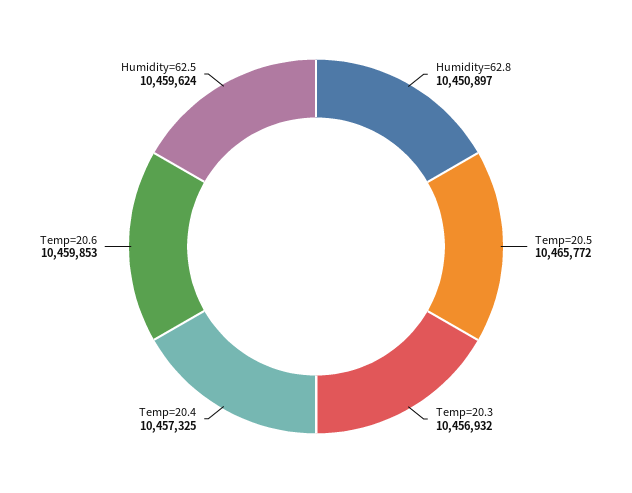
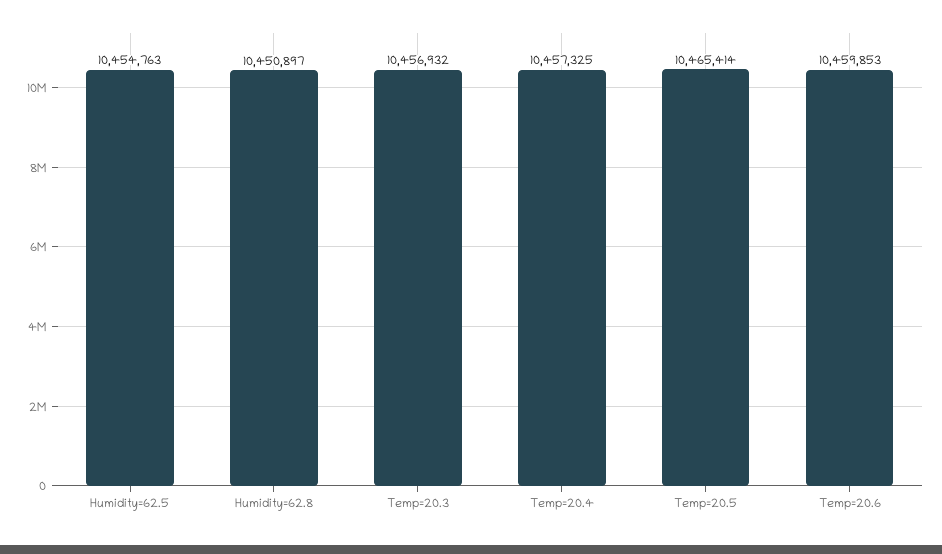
  {
    "Humidity=62.8": 10450897,
-   "Temp=20.5": 10465772,
+   "Temp=20.5": 10465414,
    "Temp=20.3": 10456932,
    "Temp=20.4": 10457325,
    "Temp=20.6": 10459853,
-   "Humidity=62.5": 10459624
+   "Humidity=62.5": 10454763
  }

